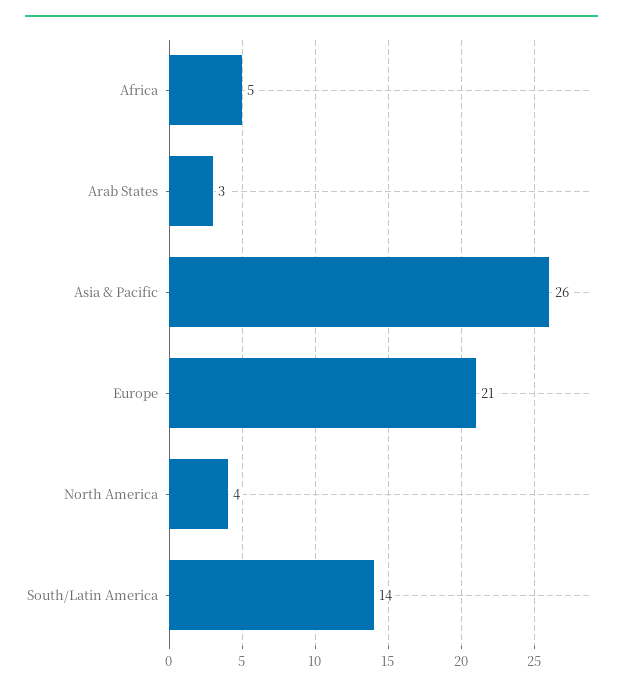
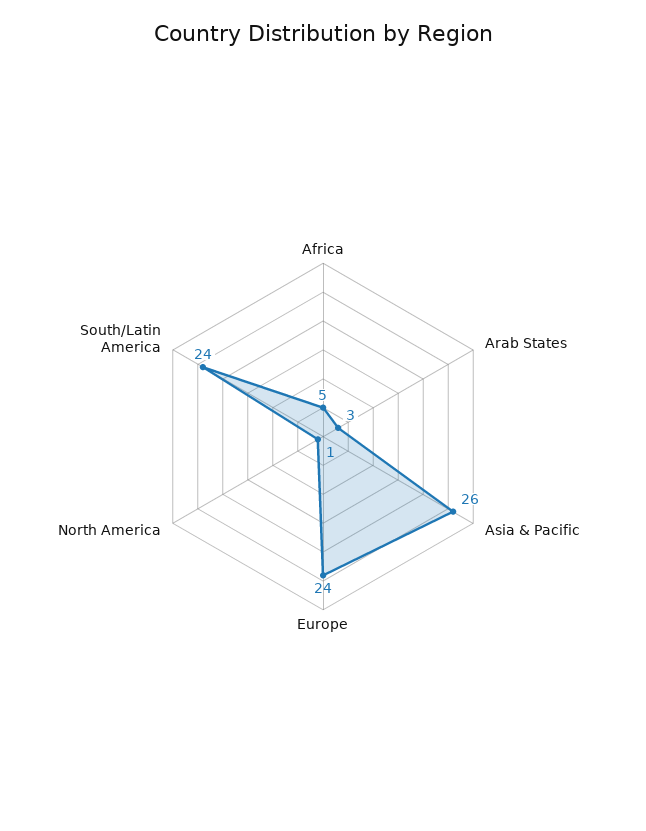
  {
    "Africa": 5,
    "Arab States": 3,
    "Asia & Pacific": 26,
-   "Europe": 21,
+   "Europe": 24,
-   "North America": 4,
+   "North America": 1,
-   "South/Latin America": 14
+   "South/Latin America": 24
  }

